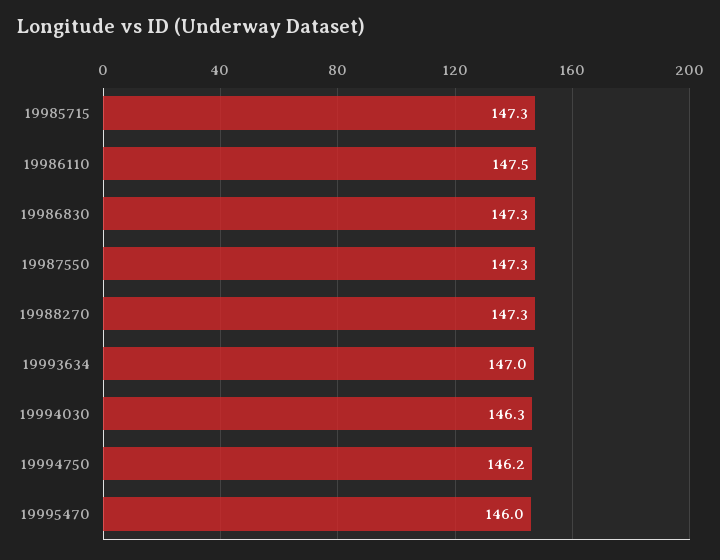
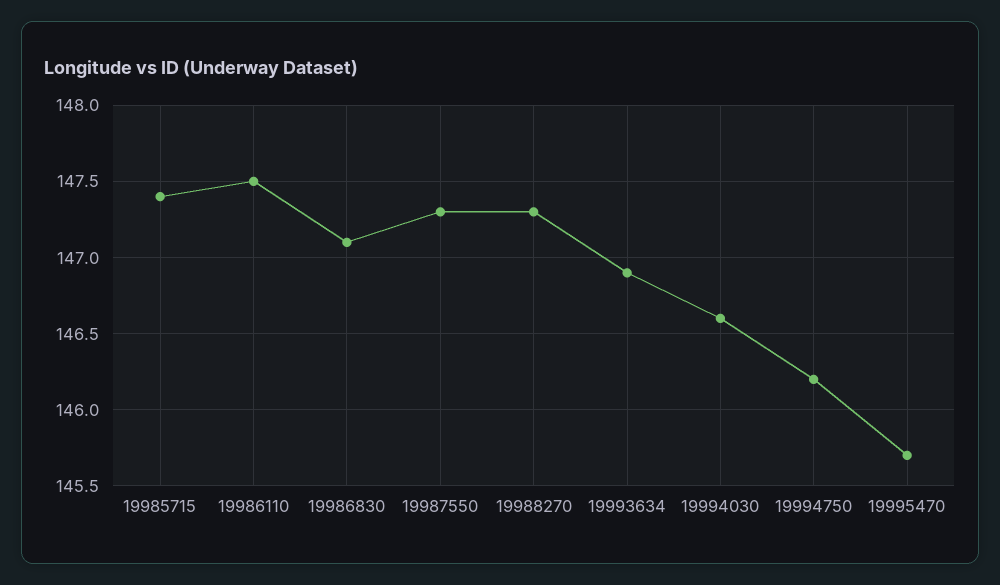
  {
-   "19985715": 147.3,
+   "19985715": 147.4,
    "19986110": 147.5,
-   "19986830": 147.3,
+   "19986830": 147.1,
    "19987550": 147.3,
    "19988270": 147.3,
-   "19993634": 147,
+   "19993634": 146.9,
-   "19994030": 146.3,
+   "19994030": 146.6,
    "19994750": 146.2,
-   "19995470": 146
+   "19995470": 145.7
  }

